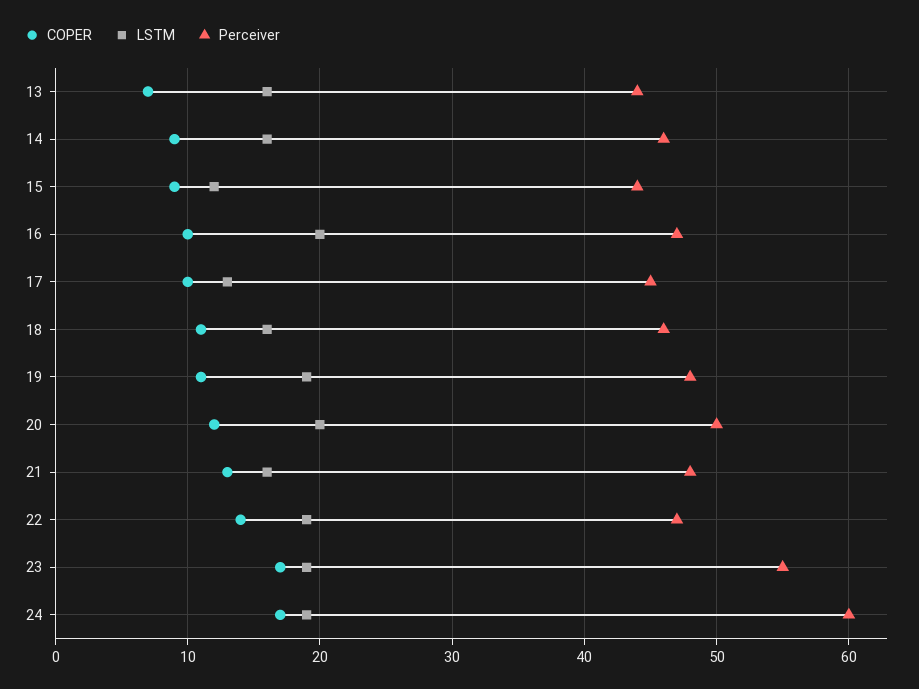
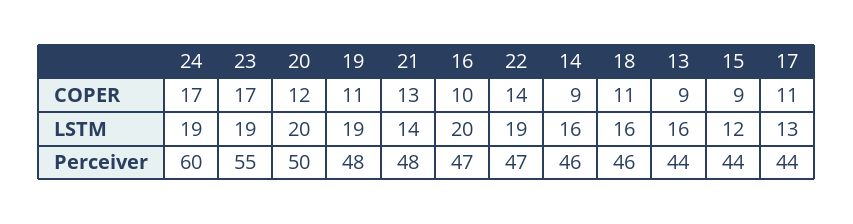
  {
    "COPER": {
-     "13": 7,
+     "13": 9,
      "14": 9,
      "15": 9,
      "16": 10,
-     "17": 10,
+     "17": 11,
      "18": 11,
      "19": 11,
      "20": 12,
      "21": 13,
      "22": 14,
      "23": 17,
      "24": 17
    },
    "LSTM": {
      "13": 16,
      "14": 16,
      "15": 12,
      "16": 20,
      "17": 13,
      "18": 16,
      "19": 19,
      "20": 20,
-     "21": 16,
+     "21": 14,
      "22": 19,
      "23": 19,
      "24": 19
    },
    "Perceiver": {
      "13": 44,
      "14": 46,
      "15": 44,
      "16": 47,
-     "17": 45,
+     "17": 44,
      "18": 46,
      "19": 48,
      "20": 50,
      "21": 48,
      "22": 47,
      "23": 55,
      "24": 60
    }
  }

